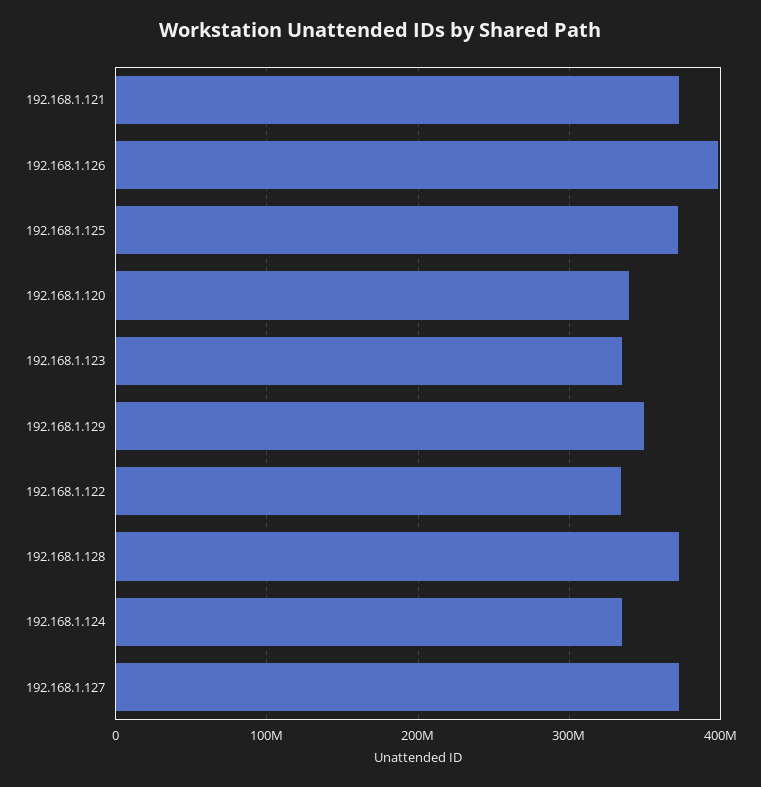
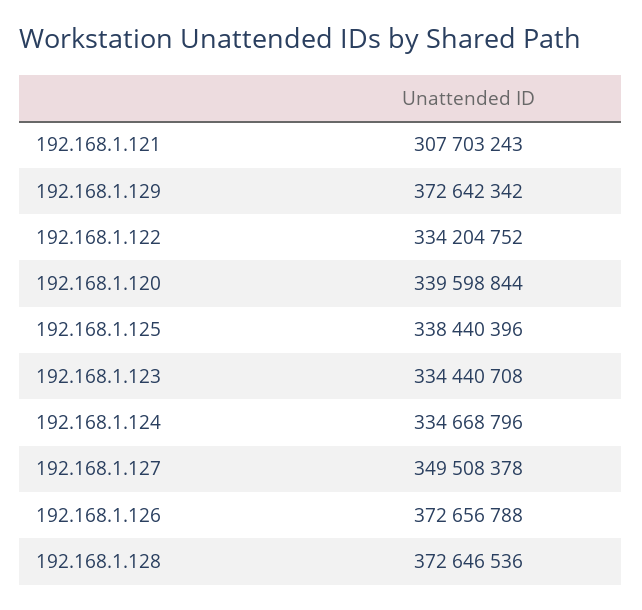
  {
-   "192.168.1.121": 370000000,
+   "192.168.1.121": 307703243,
-   "192.168.1.126": 400000000,
+   "192.168.1.126": 372656788,
-   "192.168.1.125": 370000000,
+   "192.168.1.125": 338440396,
    "192.168.1.120": 339598844,
    "192.168.1.123": 334440708,
-   "192.168.1.129": 350000000,
+   "192.168.1.129": 372642342,
    "192.168.1.122": 334204752,
    "192.168.1.128": 372646536,
    "192.168.1.124": 334668796,
-   "192.168.1.127": 370000000
+   "192.168.1.127": 349508378
  }

